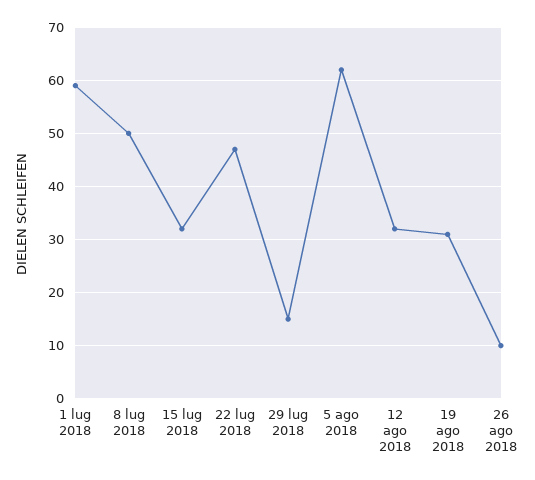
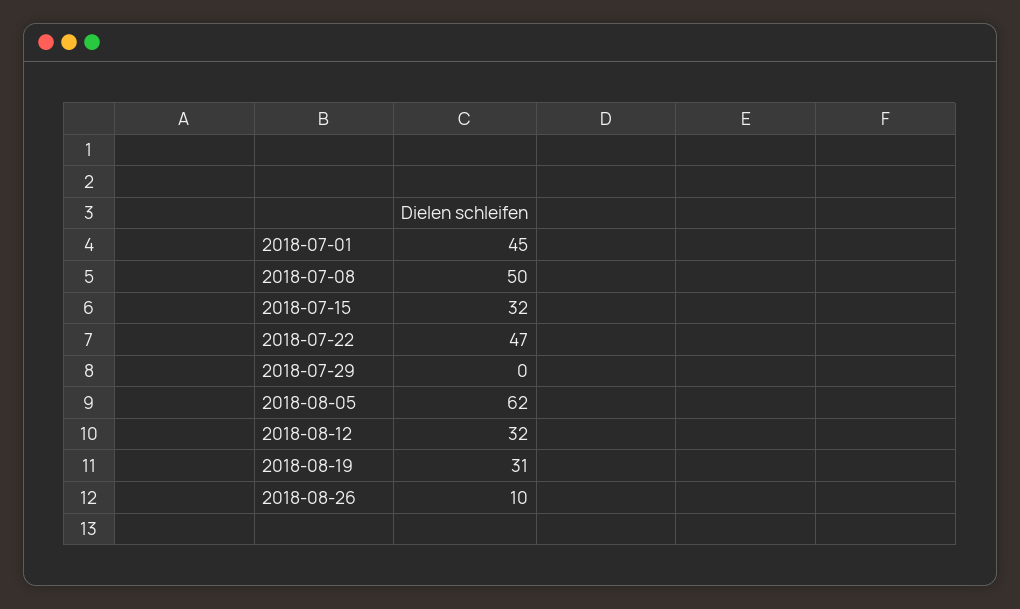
  {
-   "1 lug 2018": 60,
+   "1 lug 2018": 45,
    "8 lug 2018": 50,
    "15 lug 2018": 32,
    "22 lug 2018": 47,
-   "29 lug 2018": 15,
+   "29 lug 2018": 0,
    "5 ago 2018": 62,
    "12 ago 2018": 32,
    "19 ago 2018": 31,
    "26 ago 2018": 10
  }

